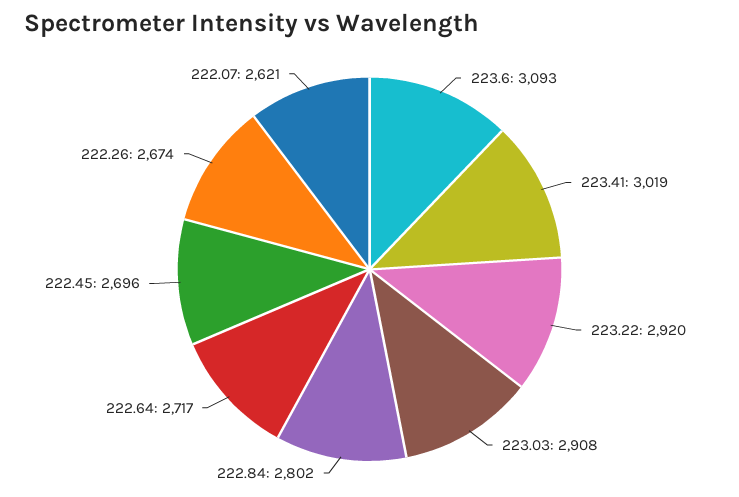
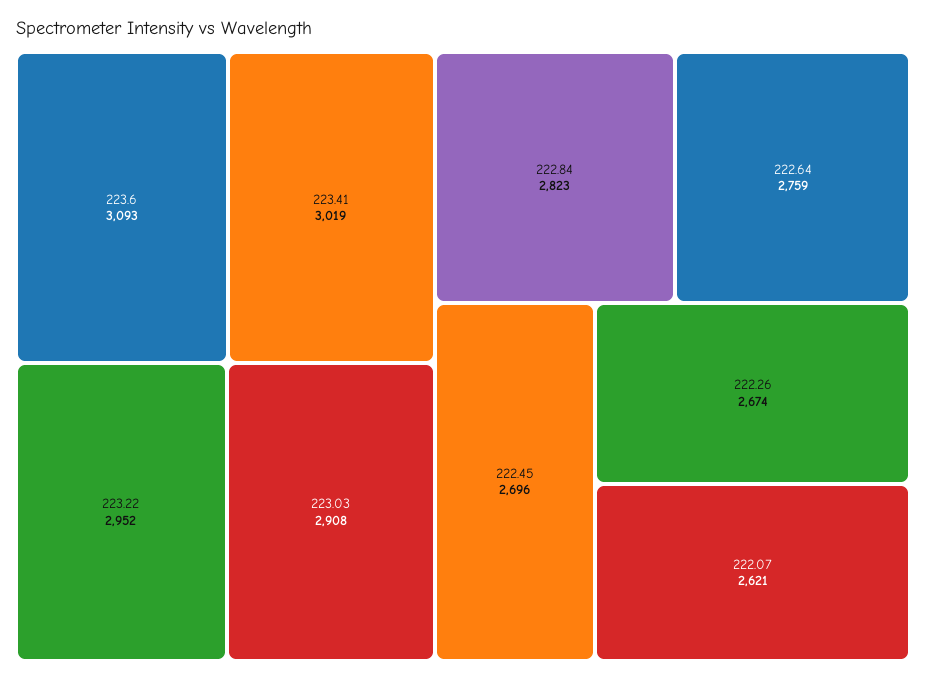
  {
    "223.6": 3093,
    "223.41": 3019,
-   "223.22": 2920,
+   "223.22": 2952,
    "223.03": 2908,
-   "222.84": 2802,
+   "222.84": 2823,
-   "222.64": 2717,
+   "222.64": 2759,
    "222.45": 2696,
    "222.26": 2674,
    "222.07": 2621
  }

